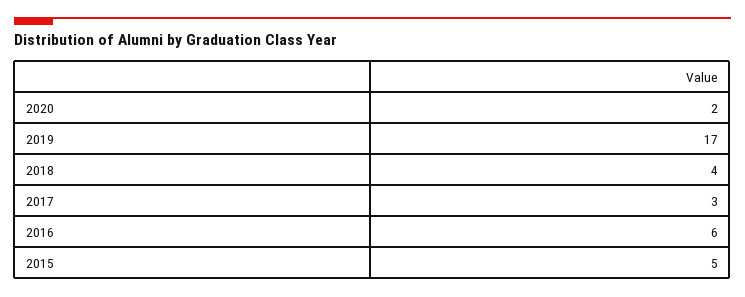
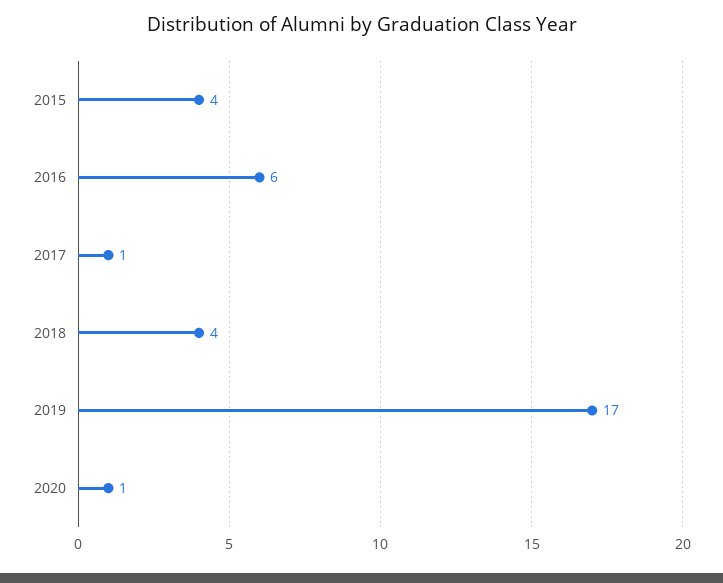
  {
-   "2020": 2,
+   "2020": 1,
    "2019": 17,
    "2018": 4,
-   "2017": 3,
+   "2017": 1,
    "2016": 6,
-   "2015": 5
+   "2015": 4
  }

